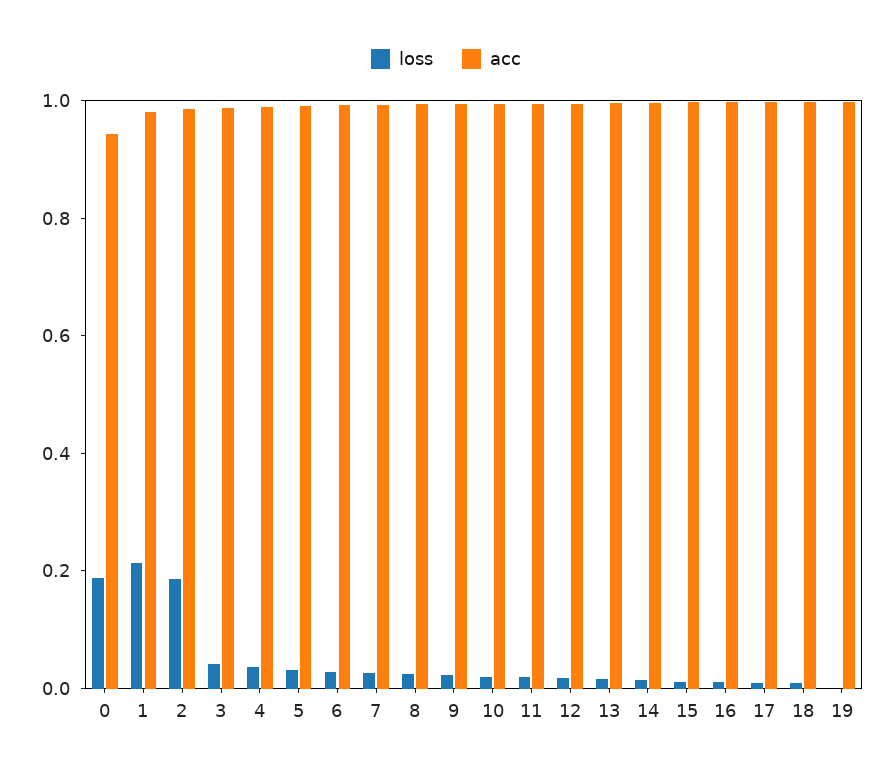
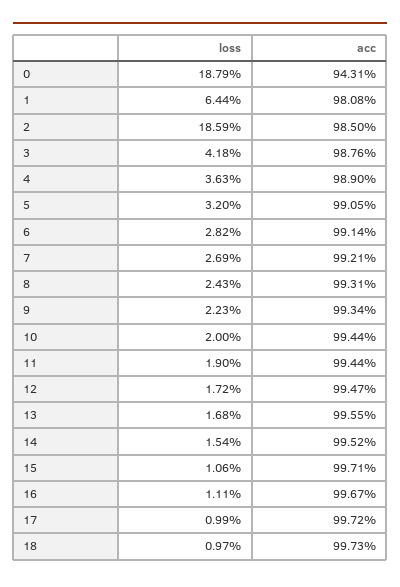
  {
    "loss": {
      "0": 0.1879,
-     "1": 0.2,
+     "1": 0.0644,
      "2": 0.1859,
      "3": 0.0418,
      "4": 0.0363,
      "5": 0.032,
      "6": 0.0282,
      "7": 0.0269,
      "8": 0.0243,
      "9": 0.0223,
      "10": 0.02,
      "11": 0.019,
      "12": 0.0172,
      "13": 0.0168,
      "14": 0.0154,
      "15": 0.0106,
      "16": 0.0111,
      "17": 0.0099,
-     "18": 0.0097,
+     "18": 0.0097
-     "19": 0
    },
    "acc": {
      "0": 0.9431,
      "1": 0.9808,
      "2": 0.985,
      "3": 0.9876,
      "4": 0.989,
      "5": 0.9905,
      "6": 0.9914,
      "7": 0.9921,
      "8": 0.9931,
      "9": 0.9934,
      "10": 0.9944,
      "11": 0.9944,
      "12": 0.9947,
      "13": 0.9955,
      "14": 0.9952,
      "15": 0.9971,
      "16": 0.9967,
      "17": 0.9972,
-     "18": 0.9973,
+     "18": 0.9973
-     "19": 1
    }
  }

